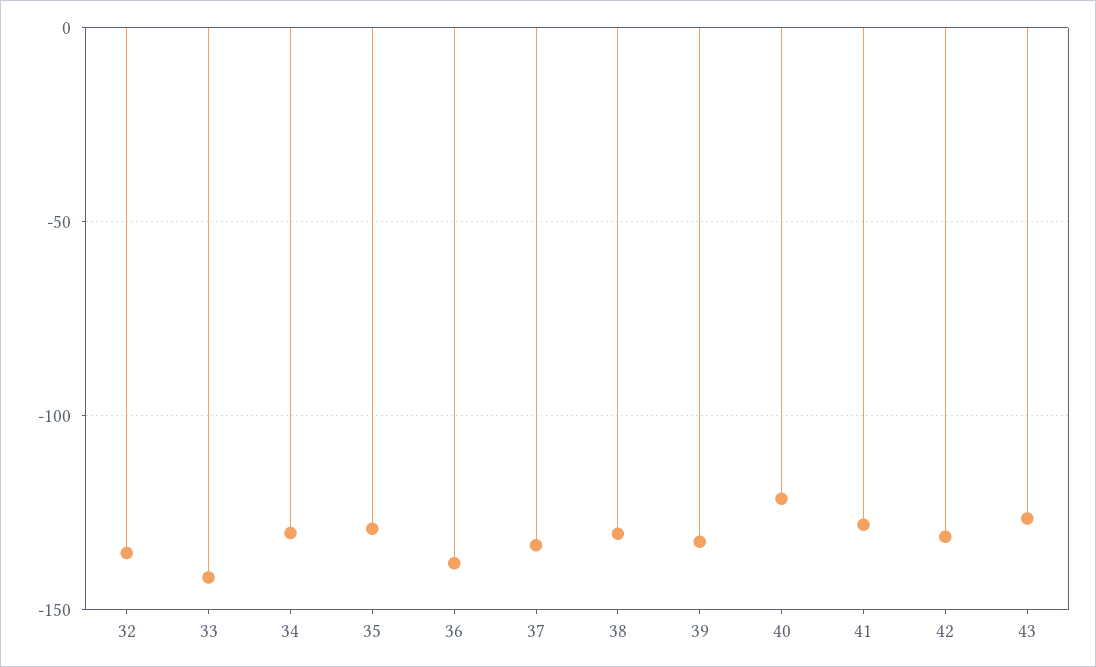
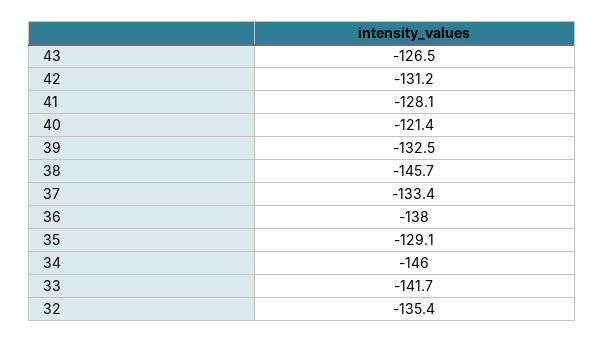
  {
    "32": -135.4,
    "33": -141.7,
-   "34": -130,
+   "34": -146,
    "35": -129.1,
    "36": -138,
    "37": -133.4,
-   "38": -130,
+   "38": -145.7,
    "39": -132.5,
    "40": -121.4,
    "41": -128.1,
    "42": -131.2,
    "43": -126.5
  }

